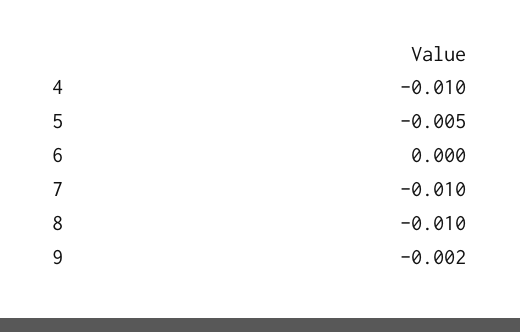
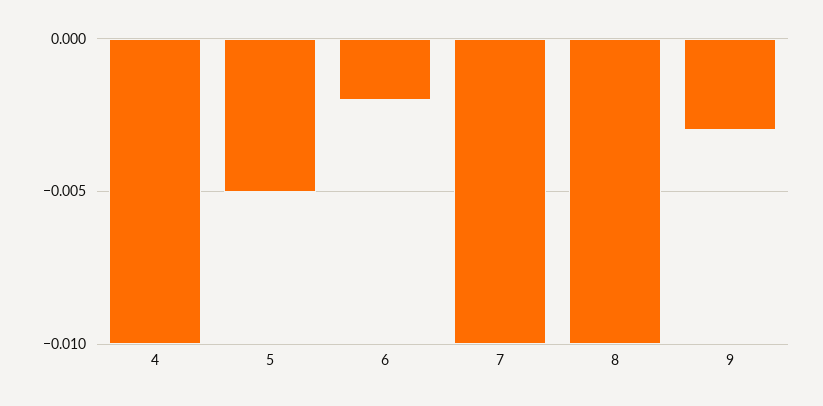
  {
    "4": -0.01,
    "5": -0.005,
-   "6": 0,
+   "6": -0.002,
    "7": -0.01,
    "8": -0.01,
-   "9": -0.002
+   "9": -0.003
  }

